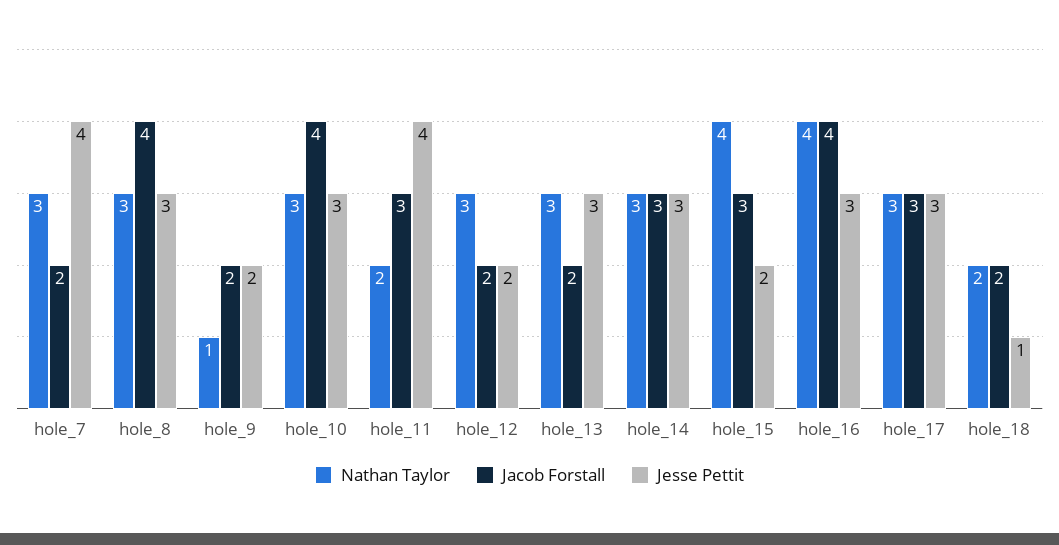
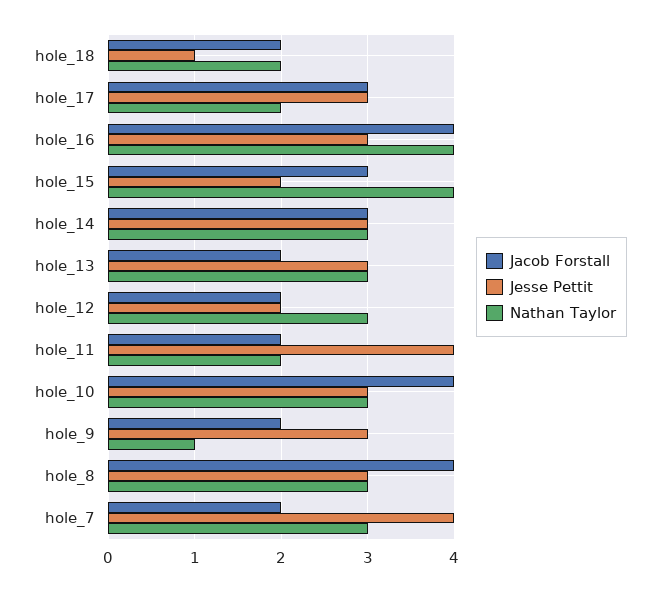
  {
    "Nathan Taylor": {
      "hole_7": 3,
      "hole_8": 3,
      "hole_9": 1,
      "hole_10": 3,
      "hole_11": 2,
      "hole_12": 3,
      "hole_13": 3,
      "hole_14": 3,
      "hole_15": 4,
      "hole_16": 4,
-     "hole_17": 3,
+     "hole_17": 2,
      "hole_18": 2
    },
    "Jacob Forstall": {
      "hole_7": 2,
      "hole_8": 4,
      "hole_9": 2,
      "hole_10": 4,
-     "hole_11": 3,
+     "hole_11": 2,
      "hole_12": 2,
      "hole_13": 2,
      "hole_14": 3,
      "hole_15": 3,
      "hole_16": 4,
      "hole_17": 3,
      "hole_18": 2
    },
    "Jesse Pettit": {
      "hole_7": 4,
      "hole_8": 3,
-     "hole_9": 2,
+     "hole_9": 3,
      "hole_10": 3,
      "hole_11": 4,
      "hole_12": 2,
      "hole_13": 3,
      "hole_14": 3,
      "hole_15": 2,
      "hole_16": 3,
      "hole_17": 3,
      "hole_18": 1
    }
  }

